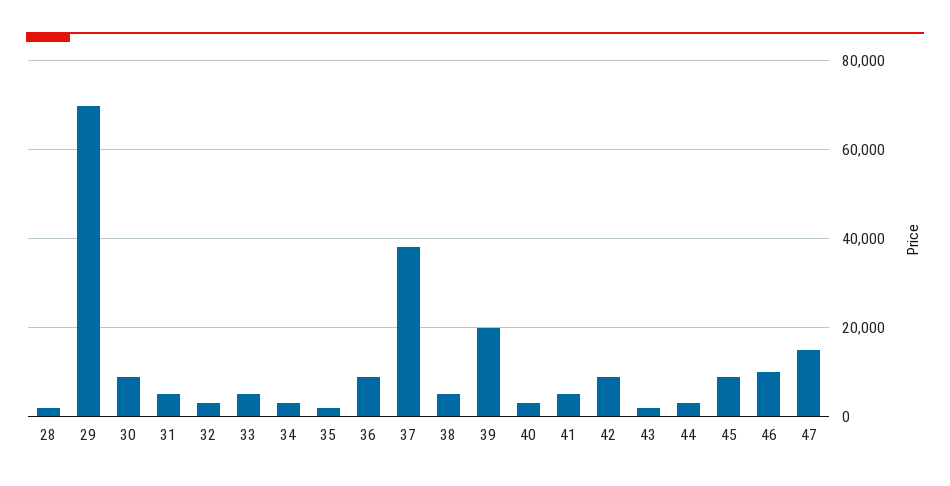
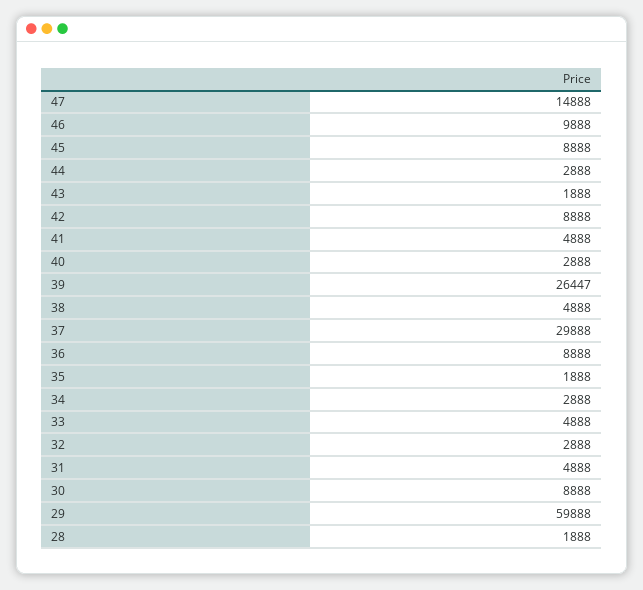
  {
    "28": 1888,
-   "29": 70000,
+   "29": 59888,
    "30": 8888,
    "31": 4888,
    "32": 2888,
    "33": 4888,
    "34": 2888,
    "35": 1888,
    "36": 8888,
-   "37": 38000,
+   "37": 29888,
    "38": 4888,
-   "39": 20000,
+   "39": 26447,
    "40": 2888,
    "41": 4888,
    "42": 8888,
    "43": 1888,
    "44": 2888,
    "45": 8888,
    "46": 9888,
    "47": 14888
  }

